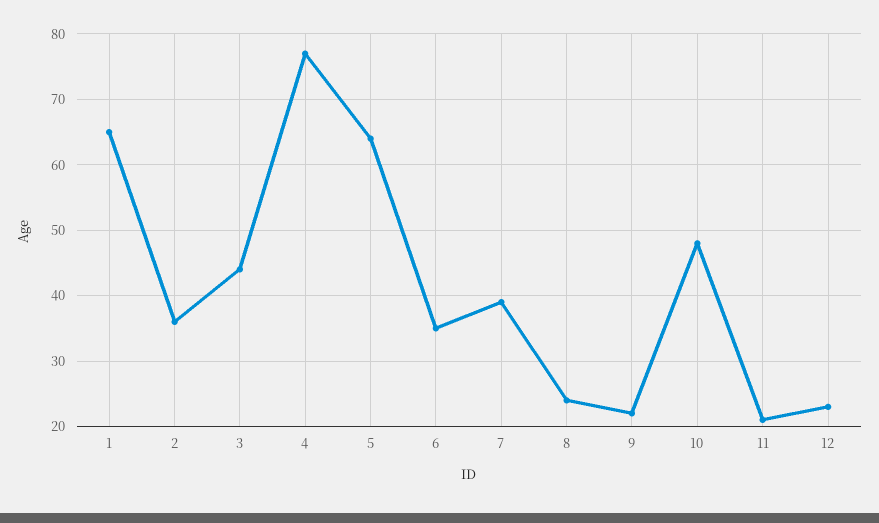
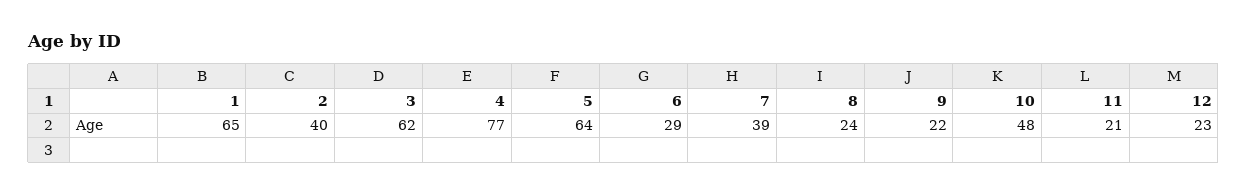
  {
    "1": 65,
-   "2": 36,
+   "2": 40,
-   "3": 44,
+   "3": 62,
    "4": 77,
    "5": 64,
-   "6": 35,
+   "6": 29,
    "7": 39,
    "8": 24,
    "9": 22,
    "10": 48,
    "11": 21,
    "12": 23
  }

